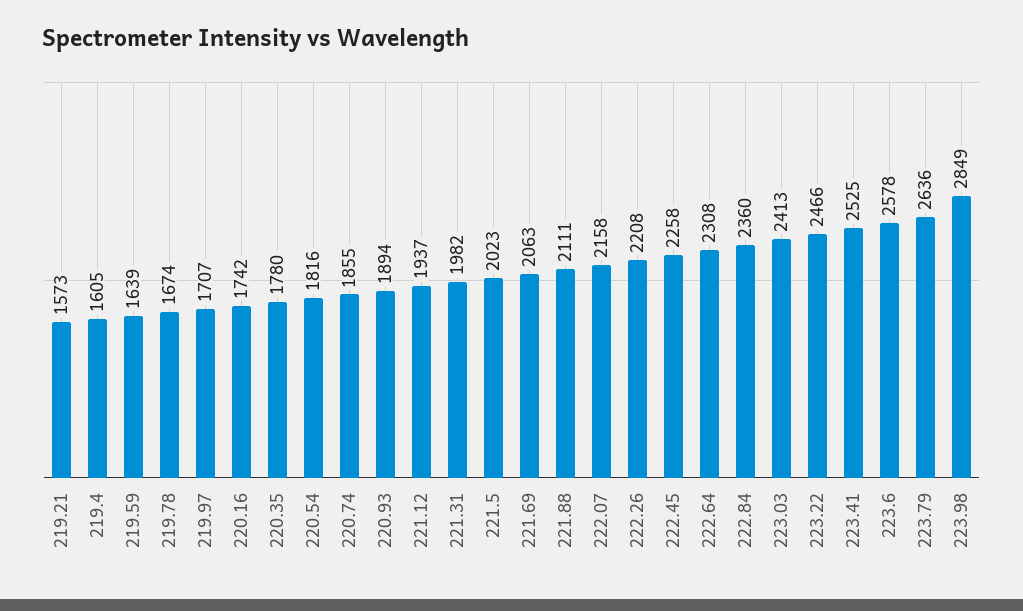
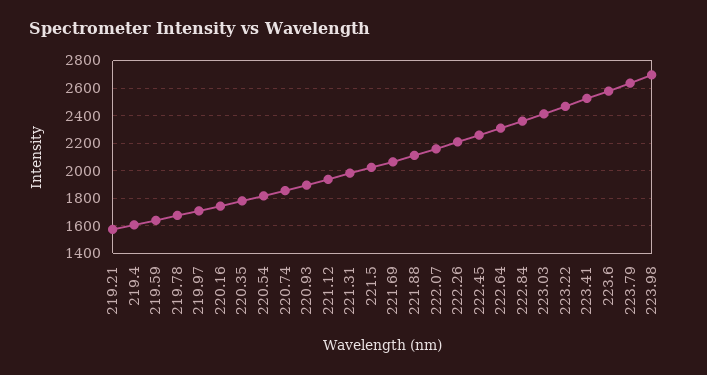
  {
    "219.21": 1573,
    "219.4": 1605,
    "219.59": 1639,
    "219.78": 1674,
    "219.97": 1707,
    "220.16": 1742,
    "220.35": 1780,
    "220.54": 1816,
    "220.74": 1855,
    "220.93": 1894,
    "221.12": 1937,
    "221.31": 1982,
    "221.5": 2023,
    "221.69": 2063,
    "221.88": 2111,
    "222.07": 2158,
    "222.26": 2208,
    "222.45": 2258,
    "222.64": 2308,
    "222.84": 2360,
    "223.03": 2413,
    "223.22": 2466,
    "223.41": 2525,
    "223.6": 2578,
    "223.79": 2636,
-   "223.98": 2849
+   "223.98": 2700
  }

